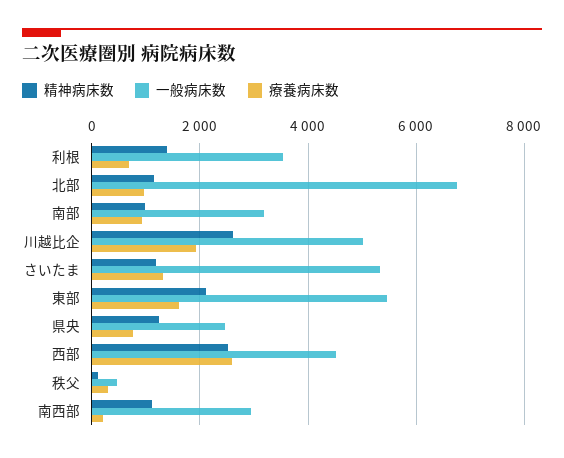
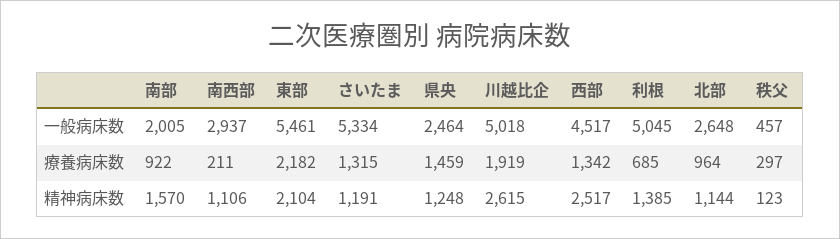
  {
    "精神病床数": {
      "利根": 1385,
      "北部": 1144,
-     "南部": 1000,
+     "南部": 1570,
      "川越比企": 2615,
      "さいたま": 1191,
      "東部": 2104,
      "県央": 1248,
      "西部": 2517,
      "秩父": 123,
      "南西部": 1106
    },
    "一般病床数": {
-     "利根": 3600,
+     "利根": 5045,
-     "北部": 6800,
+     "北部": 2648,
-     "南部": 3200,
+     "南部": 2005,
      "川越比企": 5018,
      "さいたま": 5334,
      "東部": 5461,
      "県央": 2464,
      "西部": 4517,
      "秩父": 457,
      "南西部": 2937
    },
    "療養病床数": {
      "利根": 685,
      "北部": 964,
      "南部": 922,
      "川越比企": 1919,
      "さいたま": 1315,
-     "東部": 1600,
+     "東部": 2182,
-     "県央": 800,
+     "県央": 1459,
-     "西部": 2600,
+     "西部": 1342,
      "秩父": 297,
      "南西部": 211
    }
  }

